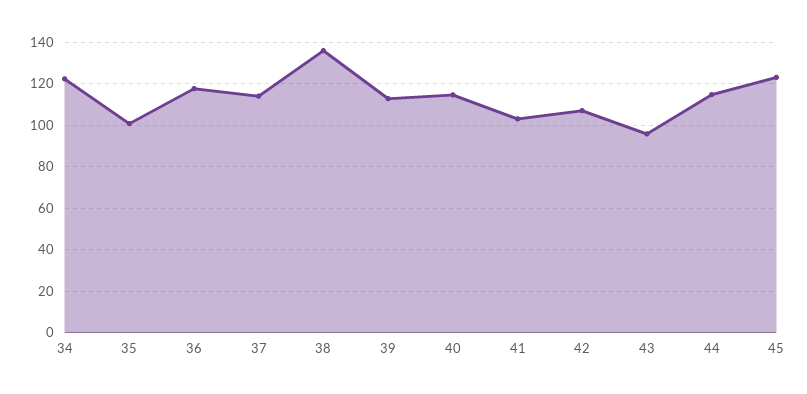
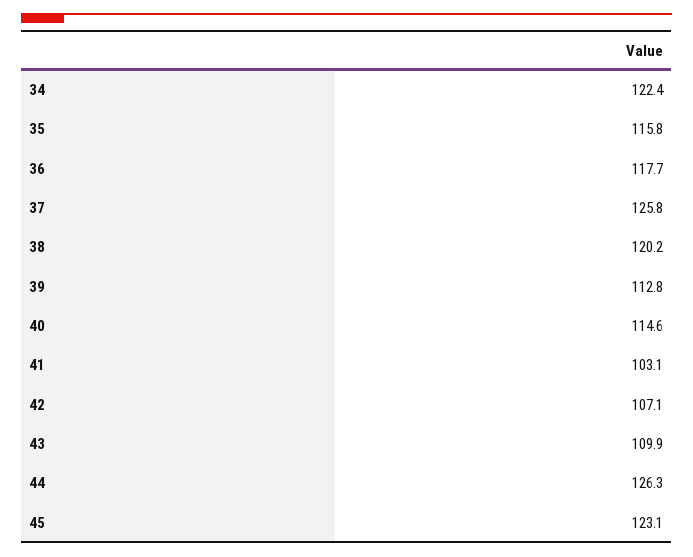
  {
    "34": 122.4,
-   "35": 100,
+   "35": 115.8,
    "36": 117.7,
-   "37": 115,
+   "37": 125.8,
-   "38": 135,
+   "38": 120.2,
    "39": 112.8,
    "40": 114.6,
    "41": 103.1,
    "42": 107.1,
-   "43": 95,
+   "43": 109.9,
-   "44": 115,
+   "44": 126.3,
    "45": 123.1
  }

